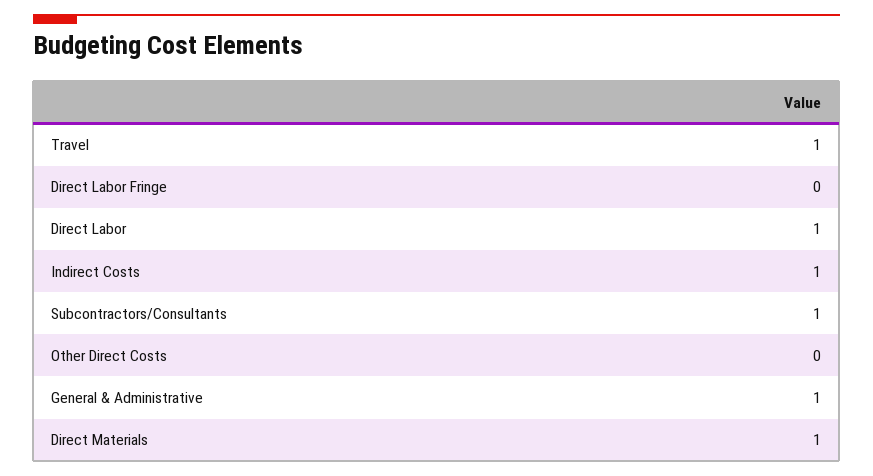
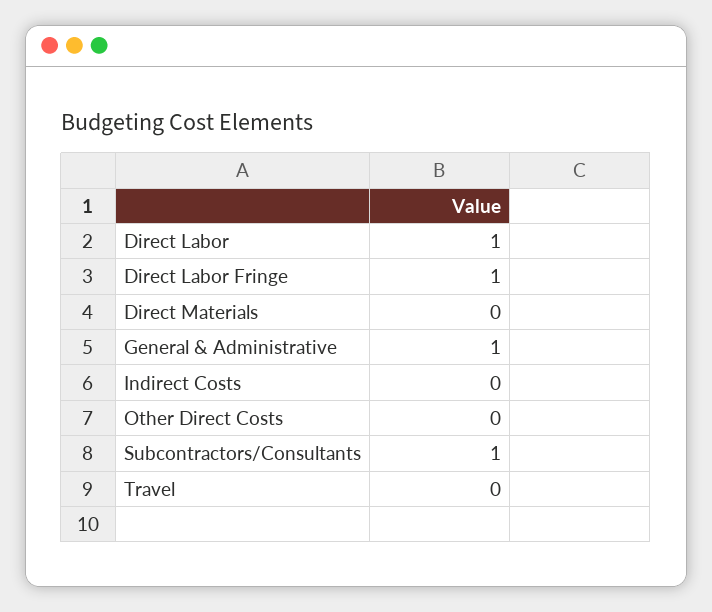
  {
-   "Travel": 1,
+   "Travel": 0,
-   "Direct Labor Fringe": 0,
+   "Direct Labor Fringe": 1,
    "Direct Labor": 1,
-   "Indirect Costs": 1,
+   "Indirect Costs": 0,
    "Subcontractors/Consultants": 1,
    "Other Direct Costs": 0,
    "General & Administrative": 1,
-   "Direct Materials": 1
+   "Direct Materials": 0
  }

